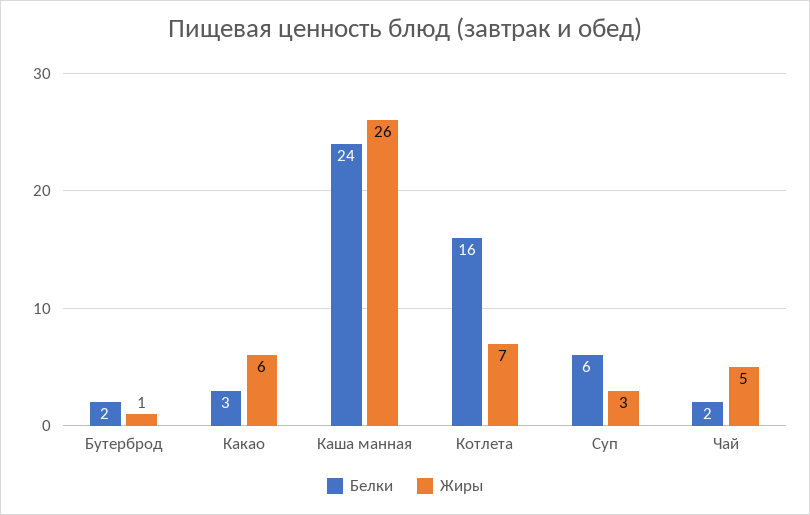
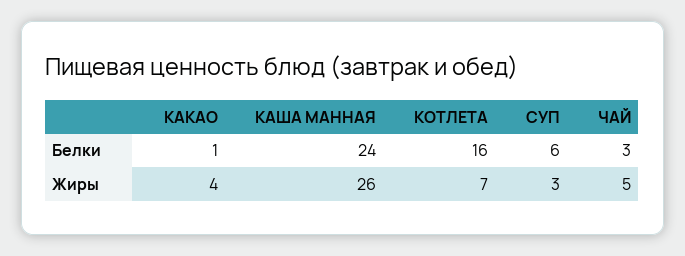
  {
    "Белки": {
-     "Бутерброд": 2,
-     "Какао": 3,
+     "Какао": 1,
      "Каша манная": 24,
      "Котлета": 16,
      "Суп": 6,
-     "Чай": 2
+     "Чай": 3
    },
    "Жиры": {
-     "Бутерброд": 1,
-     "Какао": 6,
+     "Какао": 4,
      "Каша манная": 26,
      "Котлета": 7,
      "Суп": 3,
      "Чай": 5
    }
  }

